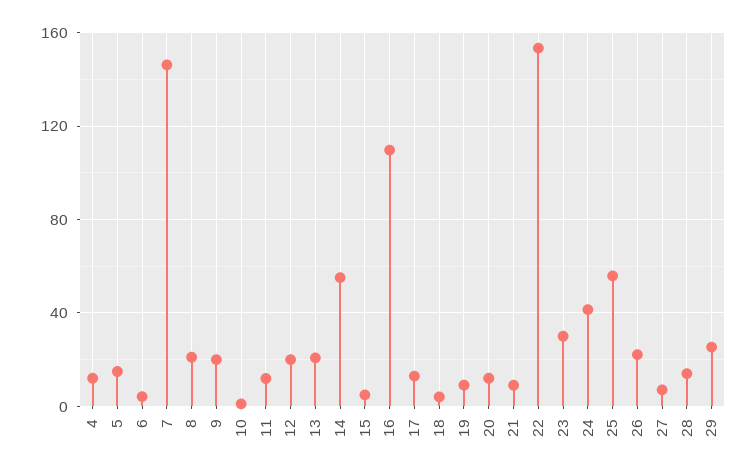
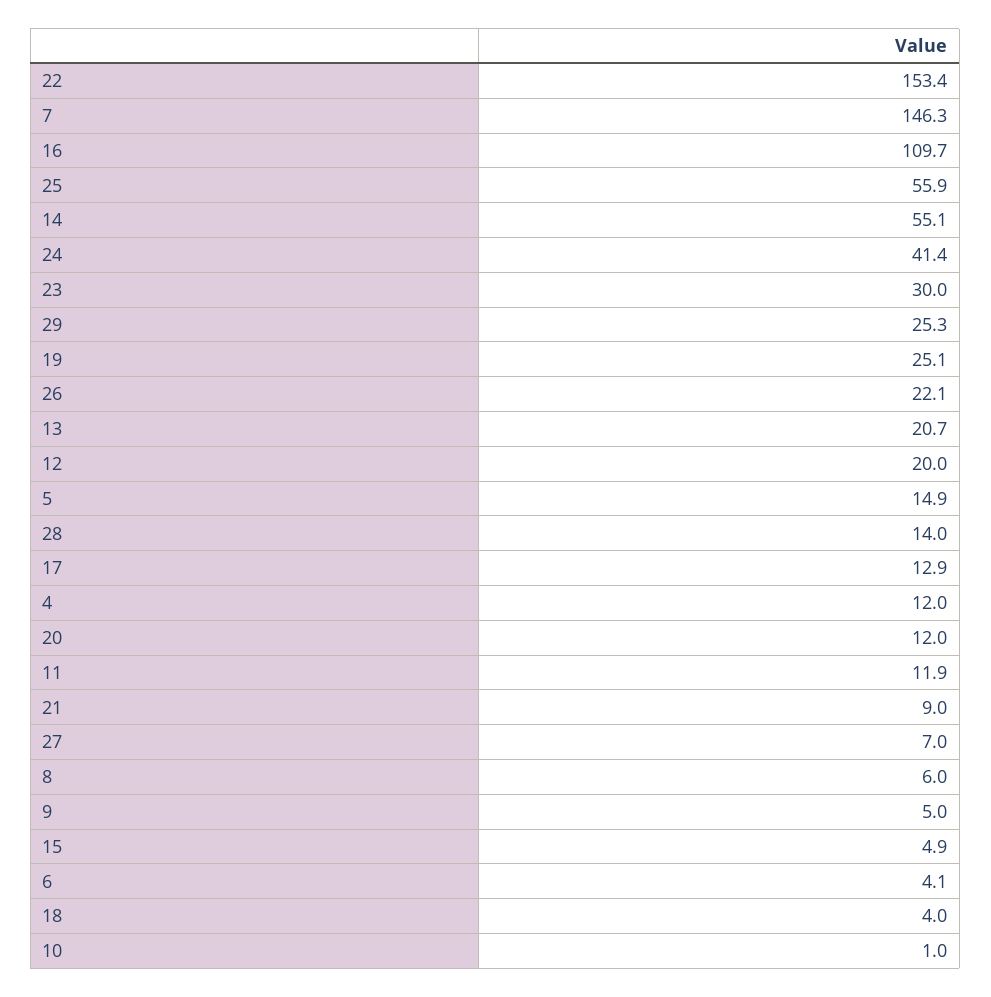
  {
    "4": 12,
    "5": 14.9,
    "6": 4.1,
    "7": 146.3,
-   "8": 20,
+   "8": 6,
-   "9": 20,
+   "9": 5,
    "10": 1,
    "11": 11.9,
    "12": 20,
    "13": 20.7,
    "14": 55.1,
    "15": 4.9,
    "16": 109.7,
    "17": 12.9,
    "18": 4,
-   "19": 10,
+   "19": 25.1,
    "20": 12,
    "21": 9,
    "22": 153.4,
    "23": 30,
    "24": 41.4,
    "25": 55.9,
    "26": 22.1,
    "27": 7,
    "28": 14,
    "29": 25.3
  }

